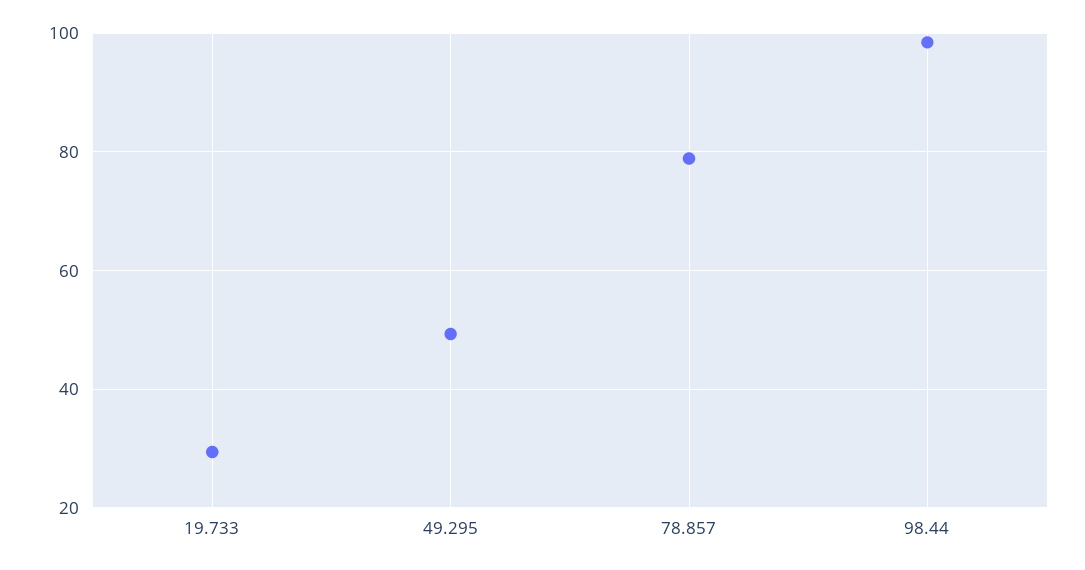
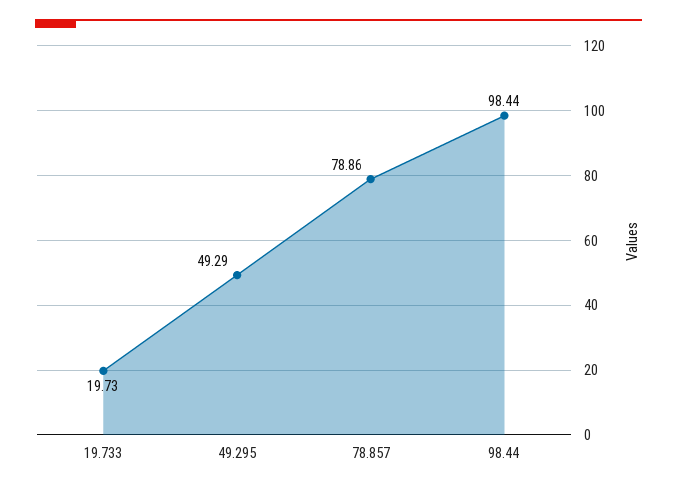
  {
-   "19.733": 30,
+   "19.733": 19.73,
    "49.295": 49.29,
    "78.857": 78.86,
    "98.44": 98.44
  }

